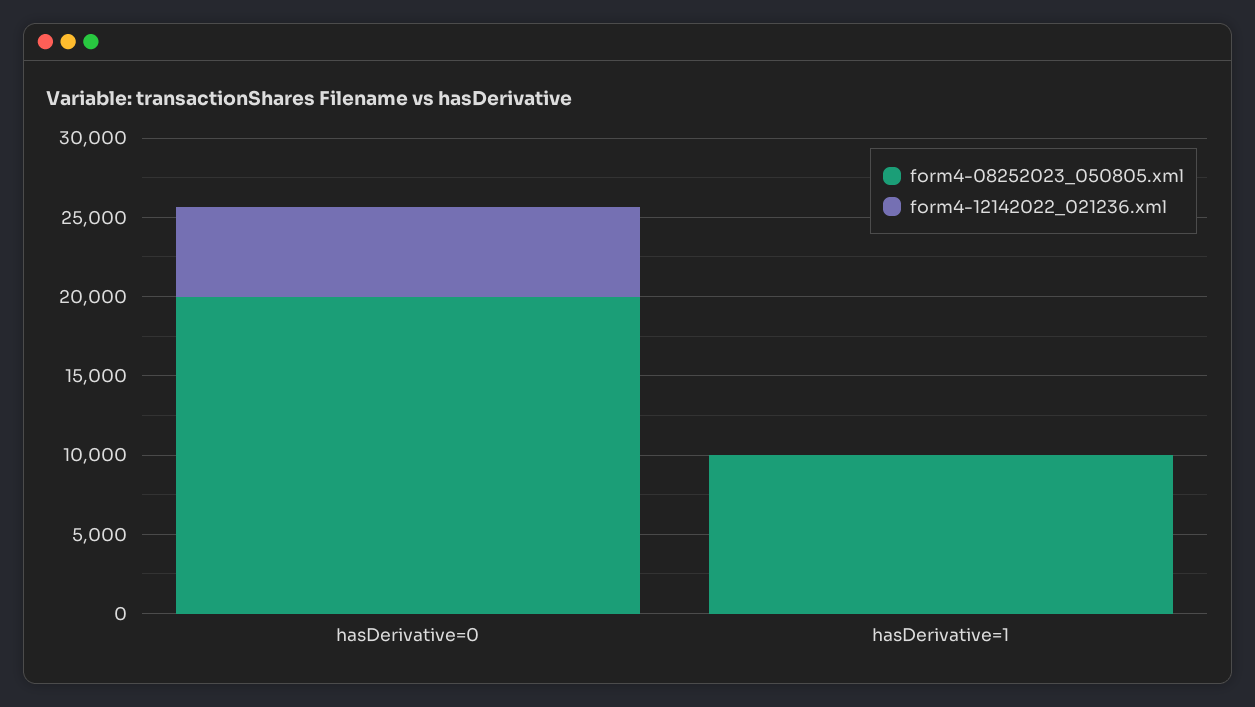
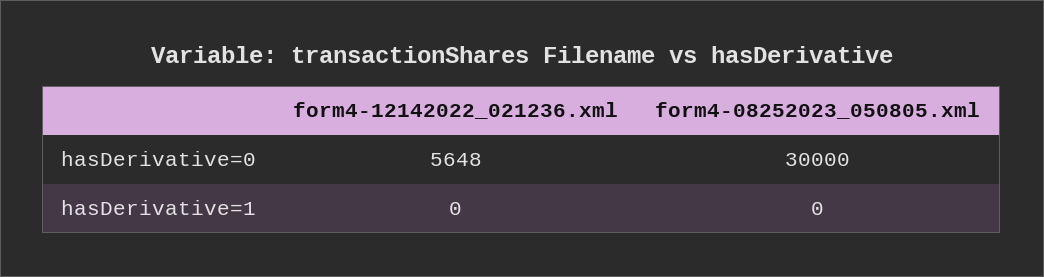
  {
    "form4-08252023_050805.xml": {
-     "hasDerivative=0": 20000,
+     "hasDerivative=0": 30000,
-     "hasDerivative=1": 10000
+     "hasDerivative=1": 0
    },
    "form4-12142022_021236.xml": {
      "hasDerivative=0": 5648,
      "hasDerivative=1": 0
    }
  }

